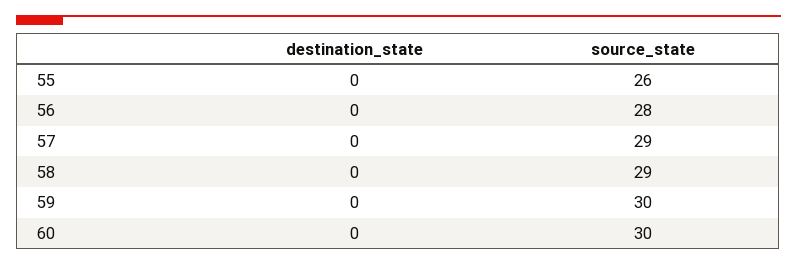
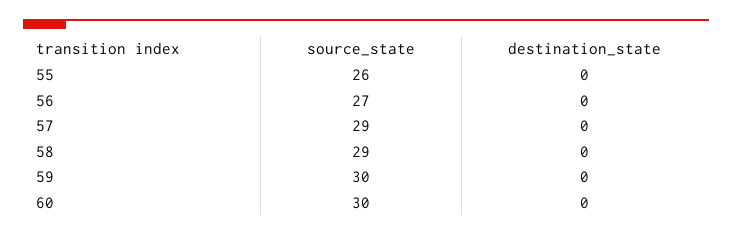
  {
    "destination_state": {
      "55": 0,
      "56": 0,
      "57": 0,
      "58": 0,
      "59": 0,
      "60": 0
    },
    "source_state": {
      "55": 26,
-     "56": 28,
+     "56": 27,
      "57": 29,
      "58": 29,
      "59": 30,
      "60": 30
    }
  }

